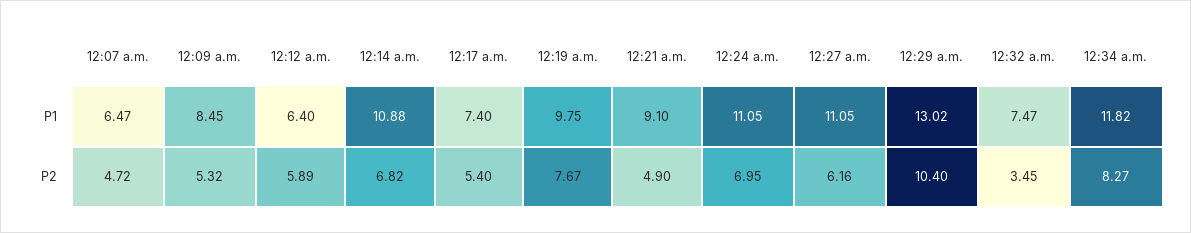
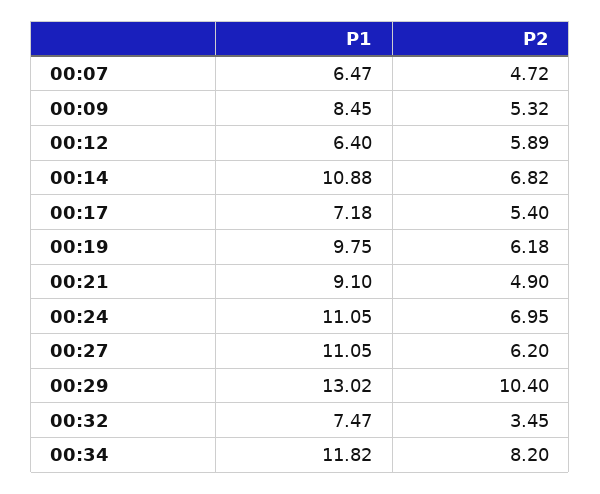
  {
    "12:07 a.m.": {
      "P1": 6.47,
      "P2": 4.72
    },
    "12:09 a.m.": {
      "P1": 8.45,
      "P2": 5.32
    },
    "12:12 a.m.": {
      "P1": 6.4,
      "P2": 5.89
    },
    "12:14 a.m.": {
      "P1": 10.88,
      "P2": 6.82
    },
    "12:17 a.m.": {
-     "P1": 7.4,
+     "P1": 7.18,
      "P2": 5.4
    },
    "12:19 a.m.": {
      "P1": 9.75,
-     "P2": 7.67
+     "P2": 6.18
    },
    "12:21 a.m.": {
      "P1": 9.1,
      "P2": 4.9
    },
    "12:24 a.m.": {
      "P1": 11.05,
      "P2": 6.95
    },
    "12:27 a.m.": {
      "P1": 11.05,
-     "P2": 6.16
+     "P2": 6.2
    },
    "12:29 a.m.": {
      "P1": 13.02,
      "P2": 10.4
    },
    "12:32 a.m.": {
      "P1": 7.47,
      "P2": 3.45
    },
    "12:34 a.m.": {
      "P1": 11.82,
-     "P2": 8.27
+     "P2": 8.2
    }
  }

